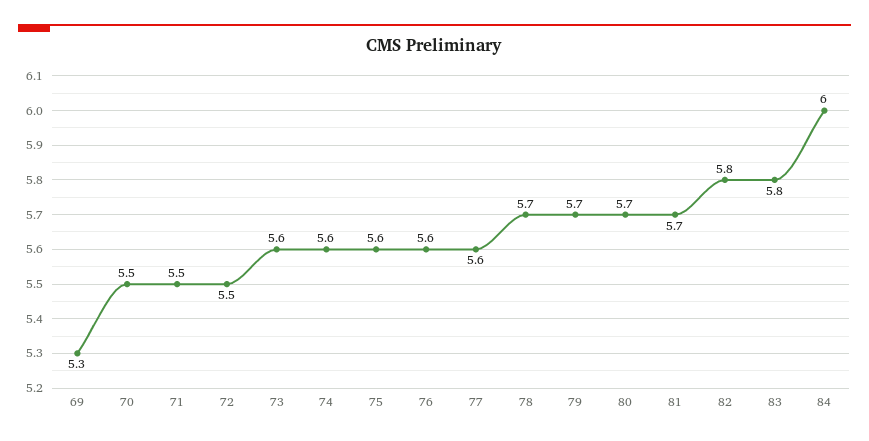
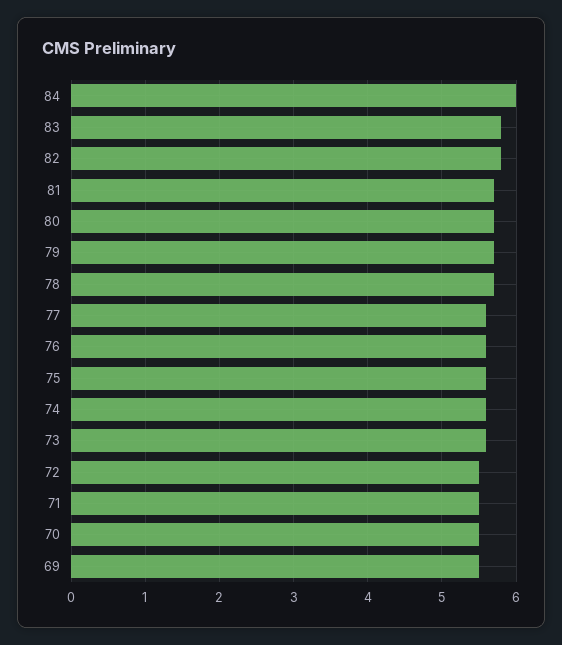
  {
-   "69": 5.3,
+   "69": 5.5,
    "70": 5.5,
    "71": 5.5,
    "72": 5.5,
    "73": 5.6,
    "74": 5.6,
    "75": 5.6,
    "76": 5.6,
    "77": 5.6,
    "78": 5.7,
    "79": 5.7,
    "80": 5.7,
    "81": 5.7,
    "82": 5.8,
    "83": 5.8,
    "84": 6
  }

